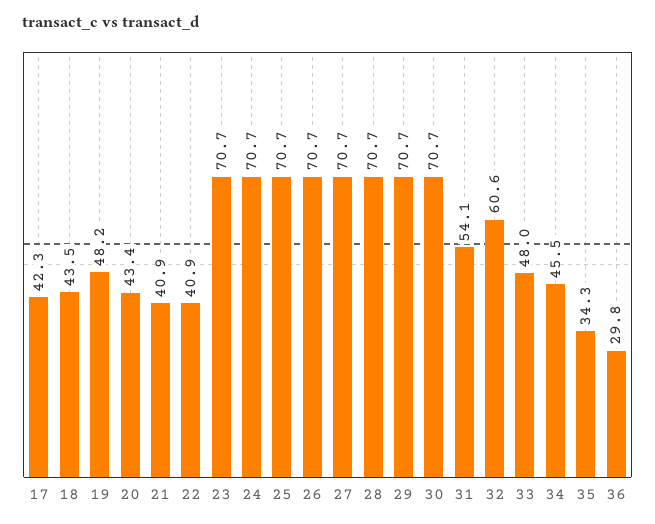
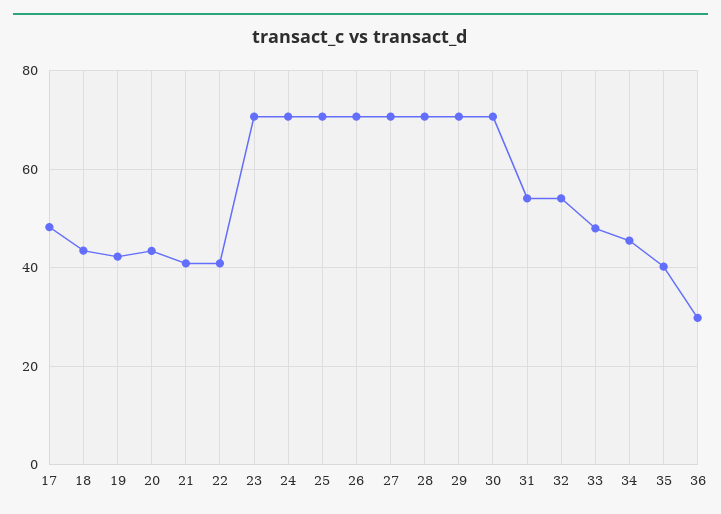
  {
-   "17": 42.3,
+   "17": 48,
    "18": 43.5,
-   "19": 48.2,
+   "19": 42,
    "20": 43.4,
    "21": 40.9,
    "22": 40.9,
    "23": 70.7,
    "24": 70.7,
    "25": 70.7,
    "26": 70.7,
    "27": 70.7,
    "28": 70.7,
    "29": 70.7,
    "30": 70.7,
    "31": 54.1,
-   "32": 60.6,
+   "32": 54,
    "33": 48,
    "34": 45.5,
-   "35": 34.3,
+   "35": 40,
    "36": 29.8
  }

